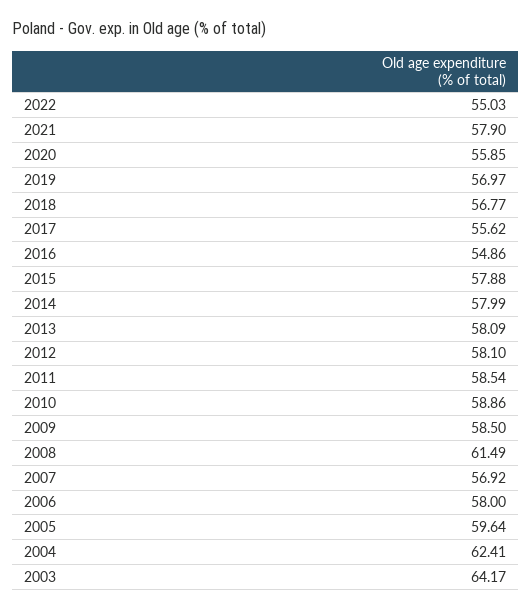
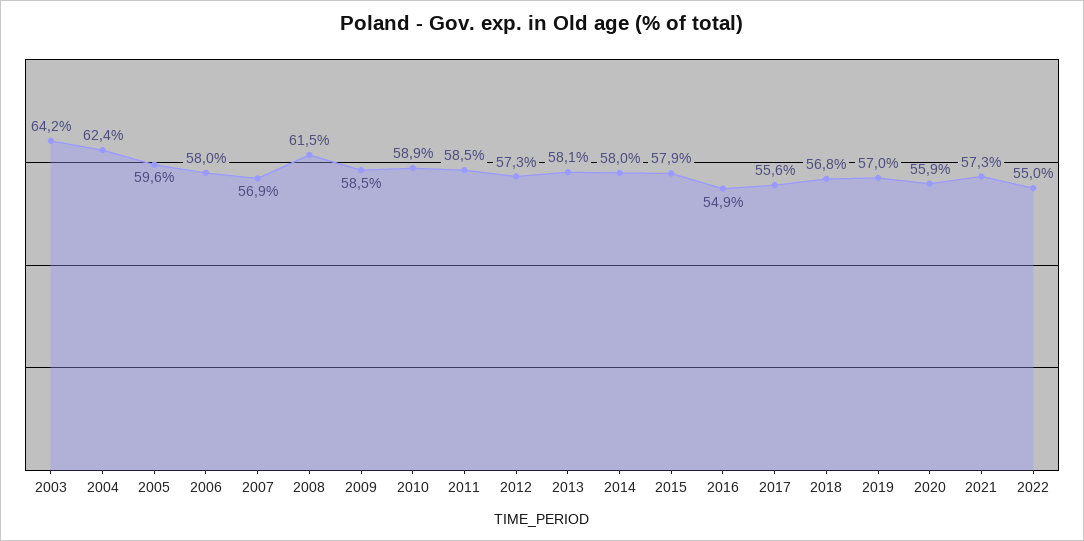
  {
    "2022": 55.03,
-   "2021": 57.9,
+   "2021": 57.3,
    "2020": 55.85,
    "2019": 56.97,
    "2018": 56.77,
    "2017": 55.62,
    "2016": 54.86,
    "2015": 57.88,
    "2014": 57.99,
    "2013": 58.09,
-   "2012": 58.1,
+   "2012": 57.3,
    "2011": 58.54,
    "2010": 58.86,
    "2009": 58.5,
    "2008": 61.49,
    "2007": 56.92,
    "2006": 58,
    "2005": 59.64,
    "2004": 62.41,
    "2003": 64.17
  }

